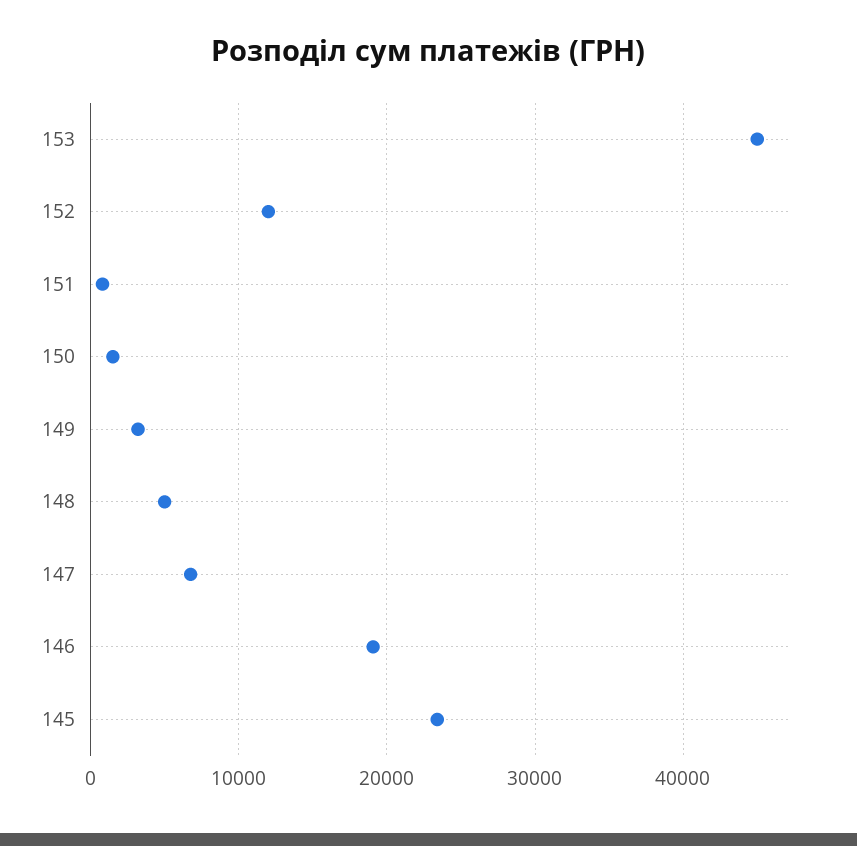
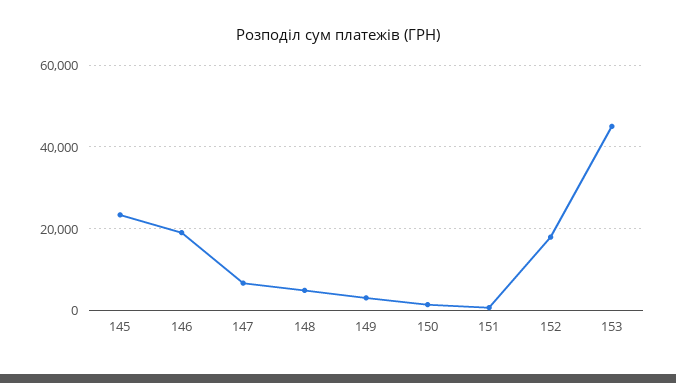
  {
    "153": 45000,
-   "152": 12000,
+   "152": 18000,
    "151": 1000,
    "150": 2000,
    "149": 3000,
    "148": 5000,
    "147": 7000,
    "146": 19000,
    "145": 23000
  }

